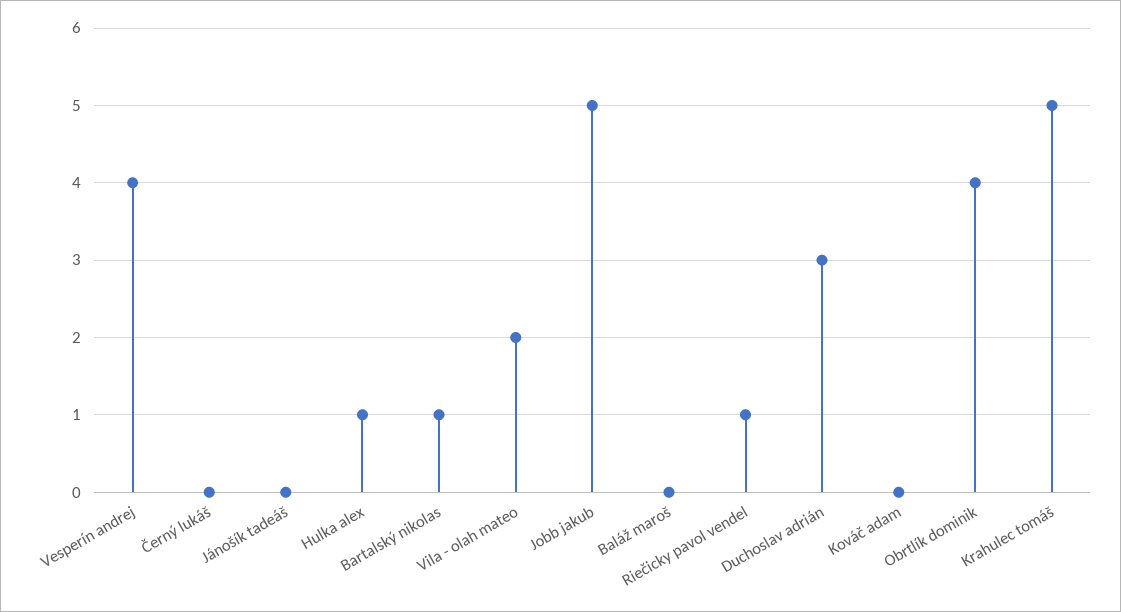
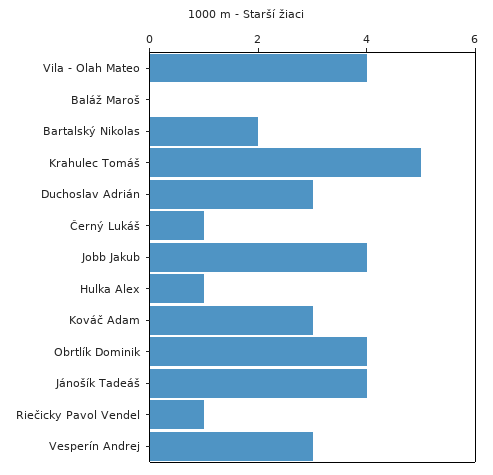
  {
-   "Vesperín andrej": 4,
+   "Vesperín andrej": 3,
-   "Černý lukáš": 0,
+   "Černý lukáš": 1,
-   "Jánošík tadeáš": 0,
+   "Jánošík tadeáš": 4,
    "Hulka alex": 1,
-   "Bartalský nikolas": 1,
+   "Bartalský nikolas": 2,
-   "Vila - olah mateo": 2,
+   "Vila - olah mateo": 4,
-   "Jobb jakub": 5,
+   "Jobb jakub": 4,
    "Baláž maroš": 0,
    "Riečicky pavol vendel": 1,
    "Duchoslav adrián": 3,
-   "Kováč adam": 0,
+   "Kováč adam": 3,
    "Obrtlík dominik": 4,
    "Krahulec tomáš": 5
  }

